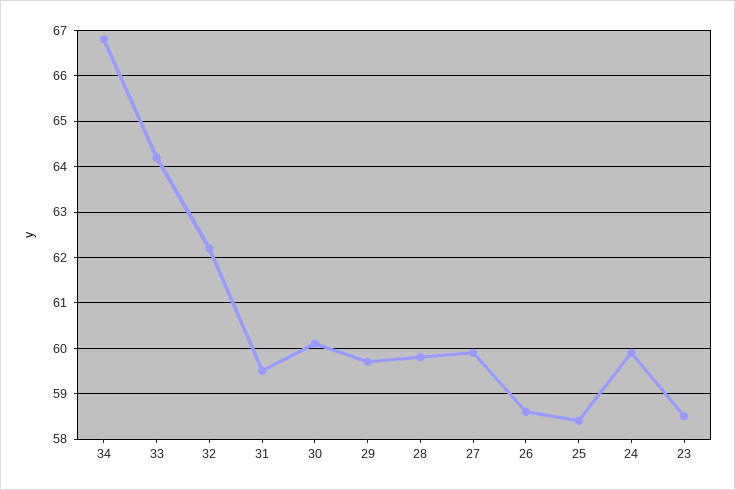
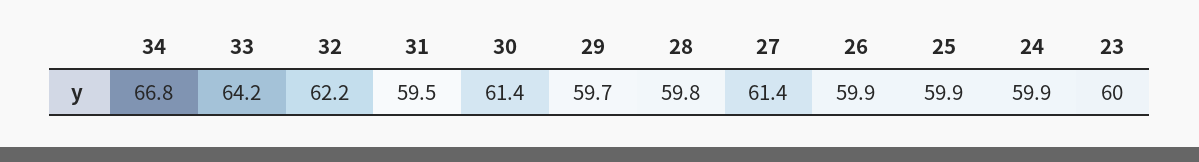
  {
    "34": 66.8,
    "33": 64.2,
    "32": 62.2,
    "31": 59.5,
-   "30": 60,
+   "30": 61.4,
    "29": 59.7,
    "28": 59.8,
-   "27": 60,
+   "27": 61.4,
-   "26": 58.5,
+   "26": 59.9,
-   "25": 58.5,
+   "25": 59.9,
    "24": 59.9,
-   "23": 58.5
+   "23": 60
  }

